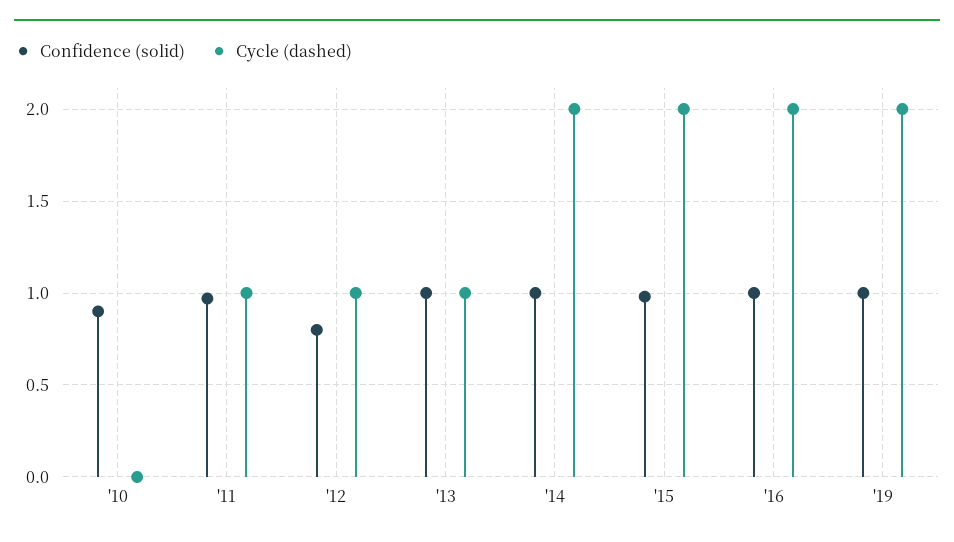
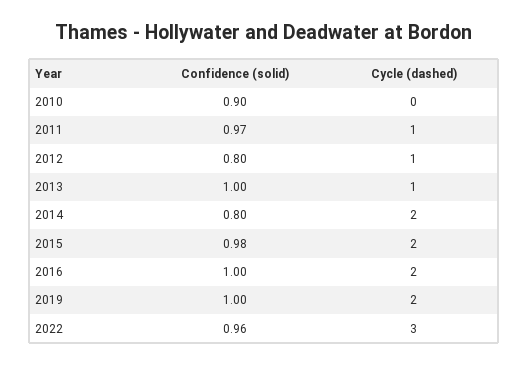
  {
    "Confidence (solid)": {
      "'10": 0.9,
      "'11": 0.97,
      "'12": 0.8,
      "'13": 1,
-     "'14": 1,
+     "'14": 0.8,
      "'15": 0.98,
      "'16": 1,
-     "'19": 1
+     "'19": 1,
+     "2022": 0.96
    },
    "Cycle (dashed)": {
      "'10": 0,
      "'11": 1,
      "'12": 1,
      "'13": 1,
      "'14": 2,
      "'15": 2,
      "'16": 2,
-     "'19": 2
+     "'19": 2,
+     "2022": 3
    }
  }

